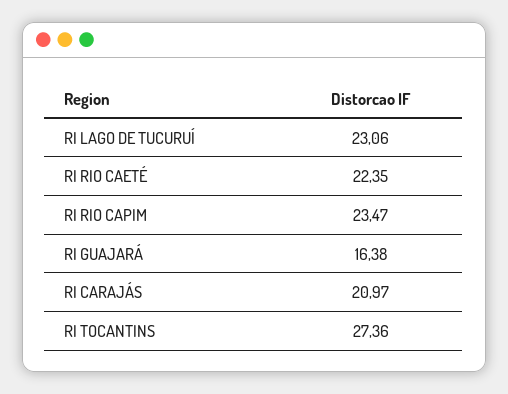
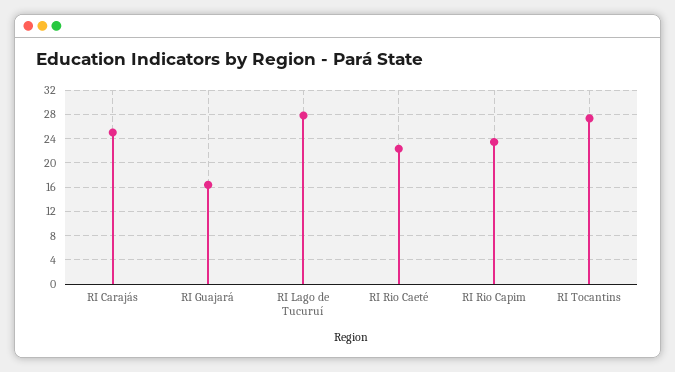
  {
-   "RI LAGO DE TUCURUÍ": 23.06,
+   "RI LAGO DE TUCURUÍ": 28,
    "RI RIO CAETÉ": 22.35,
    "RI RIO CAPIM": 23.47,
    "RI GUAJARÁ": 16.38,
-   "RI CARAJÁS": 20.97,
+   "RI CARAJÁS": 25,
    "RI TOCANTINS": 27.36
  }

